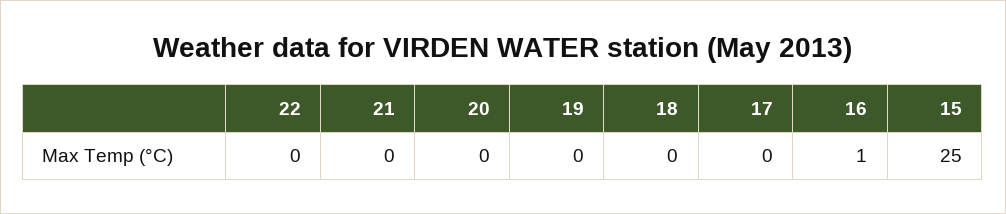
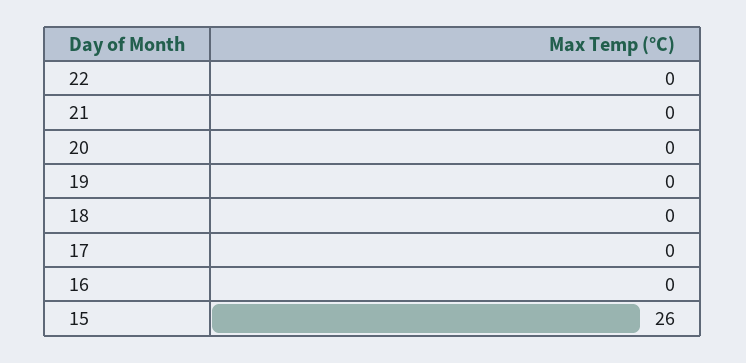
  {
    "22": 0,
    "21": 0,
    "20": 0,
    "19": 0,
    "18": 0,
    "17": 0,
-   "16": 1,
+   "16": 0,
-   "15": 25
+   "15": 26
  }

